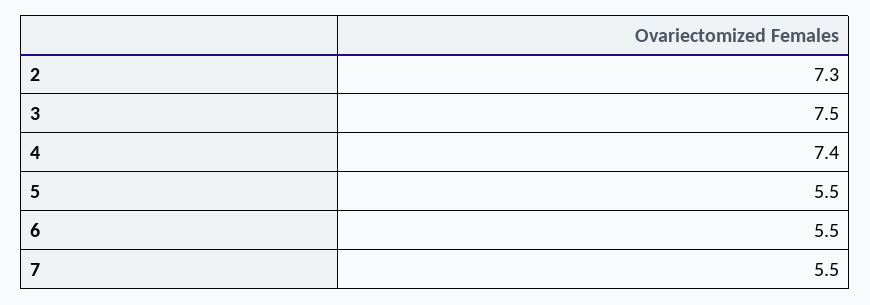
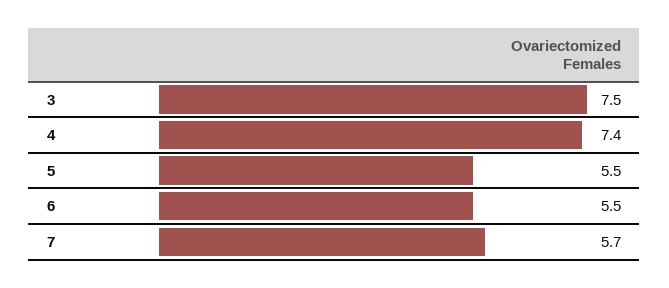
  {
-   "2": 7.3,
    "3": 7.5,
    "4": 7.4,
    "5": 5.5,
    "6": 5.5,
-   "7": 5.5
+   "7": 5.7
  }

